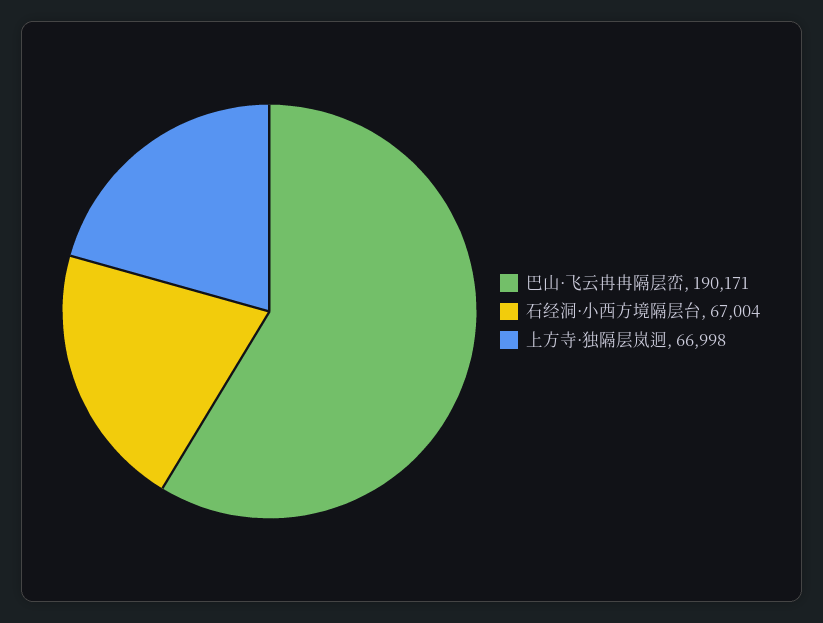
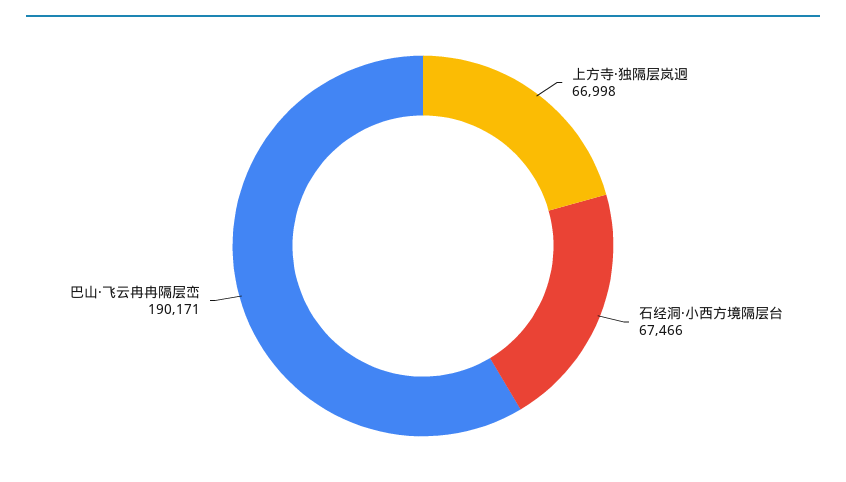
  {
    "巴山·飞云冉冉隔层峦": 190171,
-   "石经洞·小西方境隔层台": 67004,
+   "石经洞·小西方境隔层台": 67466,
    "上方寺·独隔层岚迥": 66998
  }

